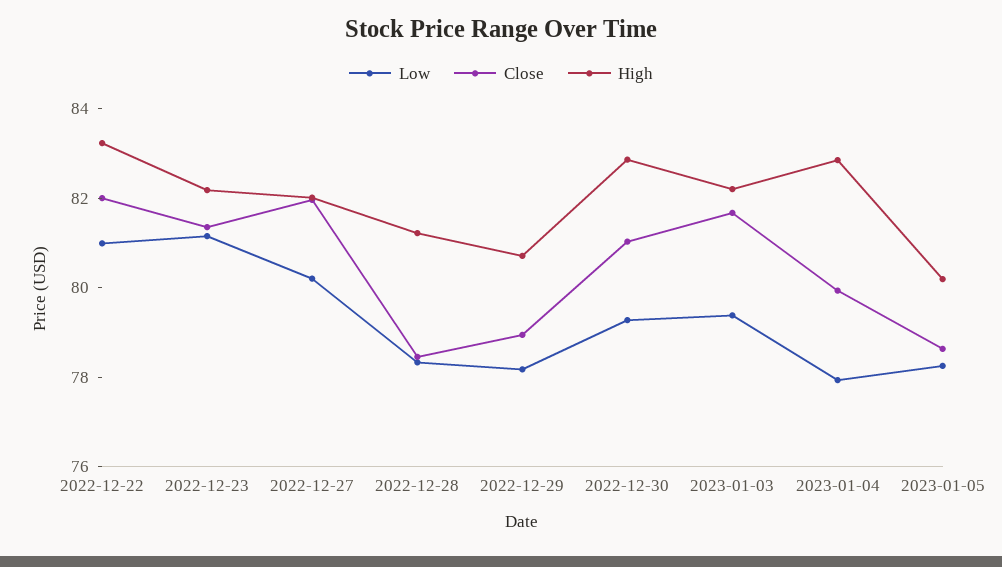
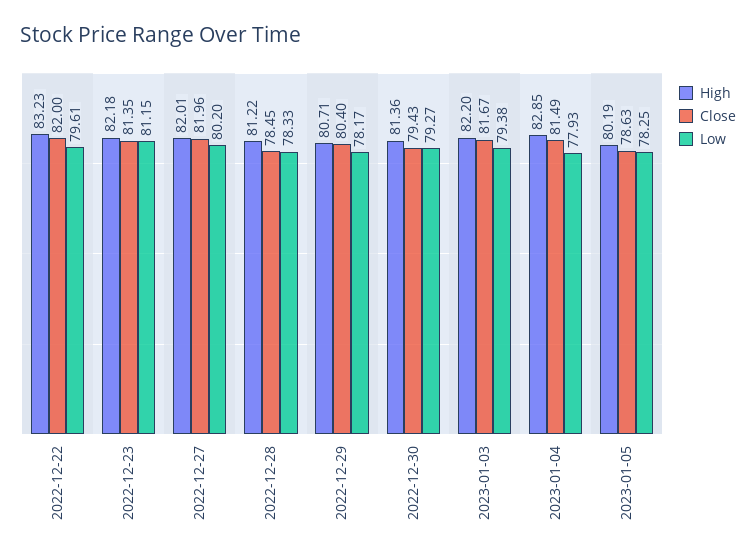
  {
    "Low": {
-     "2022-12-22": 81,
+     "2022-12-22": 79.61,
      "2022-12-23": 81.15,
      "2022-12-27": 80.2,
      "2022-12-28": 78.33,
      "2022-12-29": 78.17,
      "2022-12-30": 79.27,
      "2023-01-03": 79.38,
      "2023-01-04": 77.93,
      "2023-01-05": 78.25
    },
    "Close": {
      "2022-12-22": 82,
      "2022-12-23": 81.35,
      "2022-12-27": 81.96,
      "2022-12-28": 78.45,
-     "2022-12-29": 79,
+     "2022-12-29": 80.4,
-     "2022-12-30": 81,
+     "2022-12-30": 79.43,
      "2023-01-03": 81.67,
-     "2023-01-04": 80,
+     "2023-01-04": 81.49,
      "2023-01-05": 78.63
    },
    "High": {
      "2022-12-22": 83.23,
      "2022-12-23": 82.18,
      "2022-12-27": 82.01,
      "2022-12-28": 81.22,
      "2022-12-29": 80.71,
-     "2022-12-30": 83,
+     "2022-12-30": 81.36,
      "2023-01-03": 82.2,
      "2023-01-04": 82.85,
      "2023-01-05": 80.19
    }
  }

